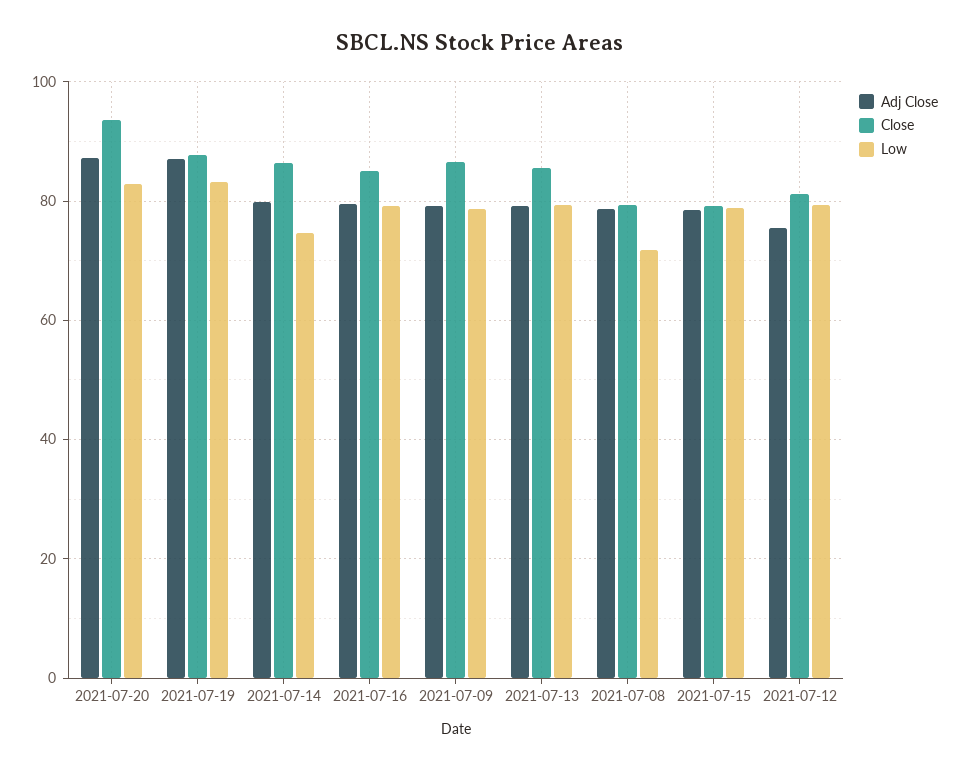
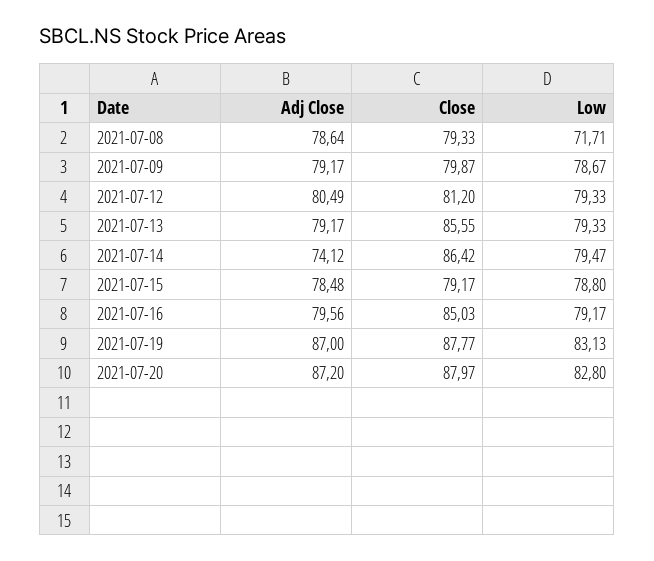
  {
    "Adj Close": {
      "2021-07-20": 87.2,
      "2021-07-19": 87,
-     "2021-07-14": 80,
+     "2021-07-14": 74.12,
      "2021-07-16": 79.56,
      "2021-07-09": 79.17,
      "2021-07-13": 79.17,
      "2021-07-08": 78.64,
      "2021-07-15": 78.48,
-     "2021-07-12": 76
+     "2021-07-12": 80.49
    },
    "Close": {
-     "2021-07-20": 94,
+     "2021-07-20": 87.97,
      "2021-07-19": 87.77,
      "2021-07-14": 86.42,
      "2021-07-16": 85.03,
-     "2021-07-09": 86,
+     "2021-07-09": 79.87,
      "2021-07-13": 85.55,
      "2021-07-08": 79.33,
      "2021-07-15": 79.17,
      "2021-07-12": 81.2
    },
    "Low": {
      "2021-07-20": 82.8,
      "2021-07-19": 83.13,
-     "2021-07-14": 74,
+     "2021-07-14": 79.47,
      "2021-07-16": 79.17,
      "2021-07-09": 78.67,
      "2021-07-13": 79.33,
      "2021-07-08": 71.71,
      "2021-07-15": 78.8,
      "2021-07-12": 79.33
    }
  }

